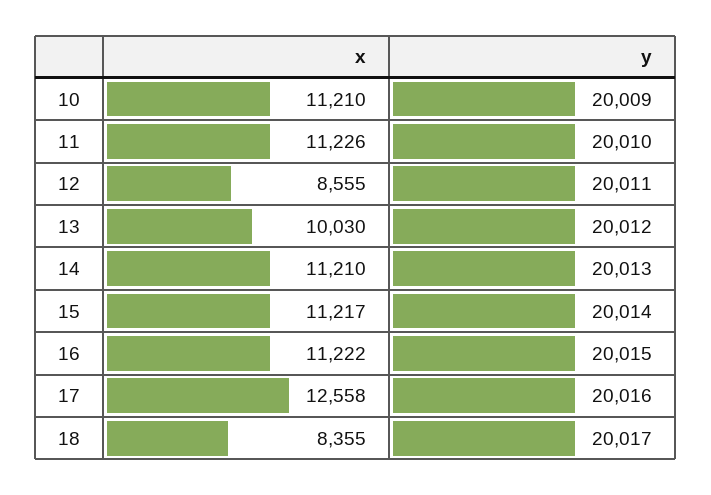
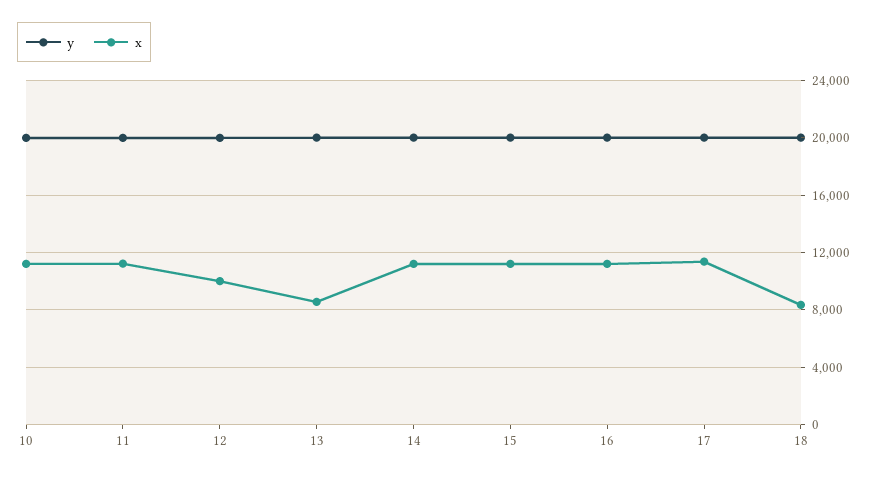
  {
    "x": {
      "10": 11210,
      "11": 11226,
-     "12": 8555,
+     "12": 10000,
-     "13": 10030,
+     "13": 8500,
      "14": 11210,
      "15": 11217,
      "16": 11222,
-     "17": 12558,
+     "17": 11500,
      "18": 8355
    },
    "y": {
      "10": 20009,
      "11": 20010,
      "12": 20011,
      "13": 20012,
      "14": 20013,
      "15": 20014,
      "16": 20015,
      "17": 20016,
      "18": 20017
    }
  }

